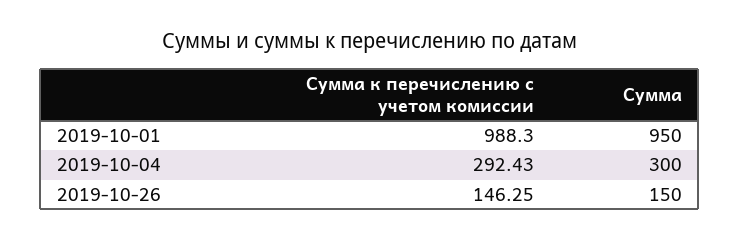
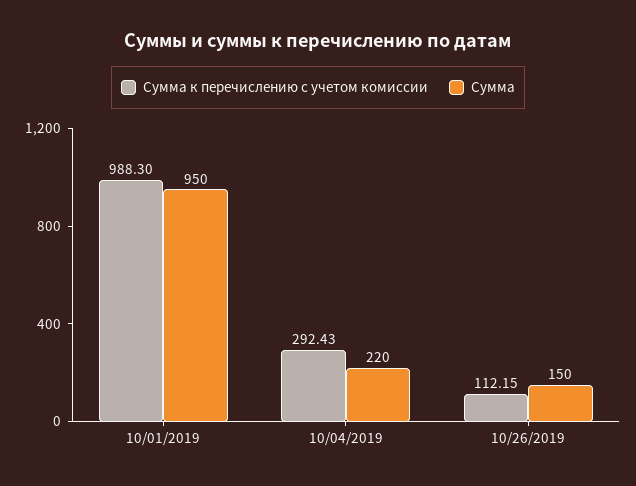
  {
    "Сумма к перечислению с учетом комиссии": {
      "2019-10-01": 988.3,
      "2019-10-04": 292.43,
-     "2019-10-26": 146.25
+     "2019-10-26": 112.15
    },
    "Сумма": {
      "2019-10-01": 950,
-     "2019-10-04": 300,
+     "2019-10-04": 220,
      "2019-10-26": 150
    }
  }

